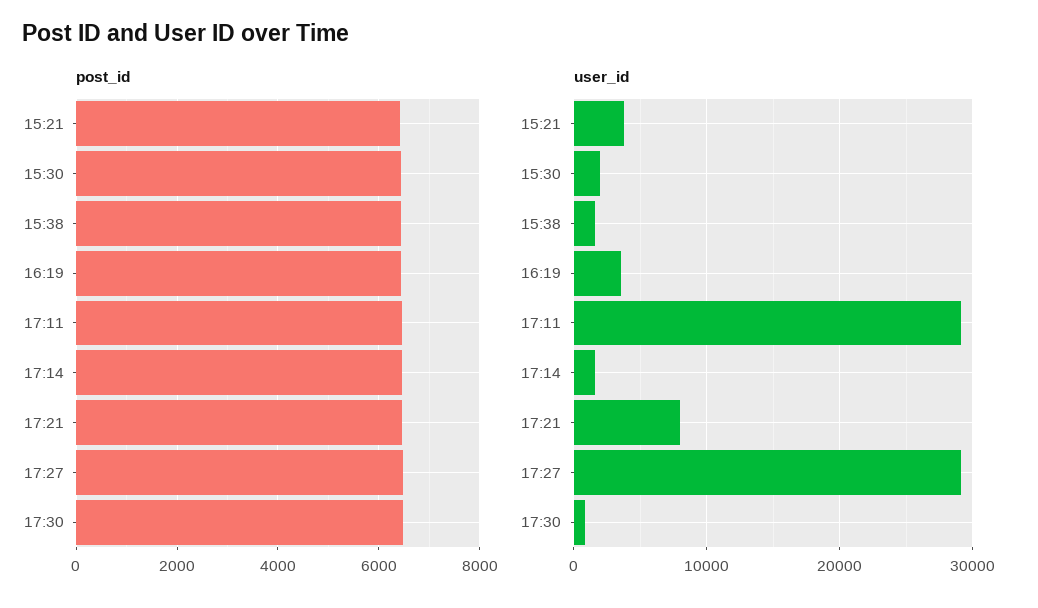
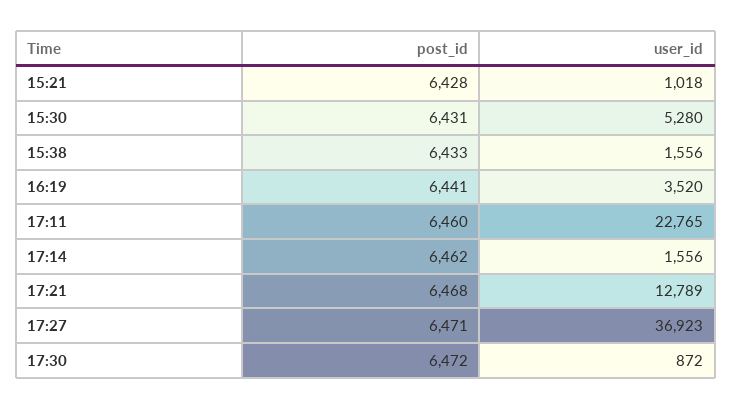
  {
    "post_id": {
      "15:21": 6428,
      "15:30": 6431,
      "15:38": 6433,
      "16:19": 6441,
      "17:11": 6460,
      "17:14": 6462,
      "17:21": 6468,
      "17:27": 6471,
      "17:30": 6472
    },
    "user_id": {
-     "15:21": 4000,
+     "15:21": 1018,
-     "15:30": 2000,
+     "15:30": 5280,
      "15:38": 1556,
      "16:19": 3520,
-     "17:11": 29000,
+     "17:11": 22765,
      "17:14": 1556,
-     "17:21": 8000,
+     "17:21": 12789,
-     "17:27": 29000,
+     "17:27": 36923,
      "17:30": 872
    }
  }

